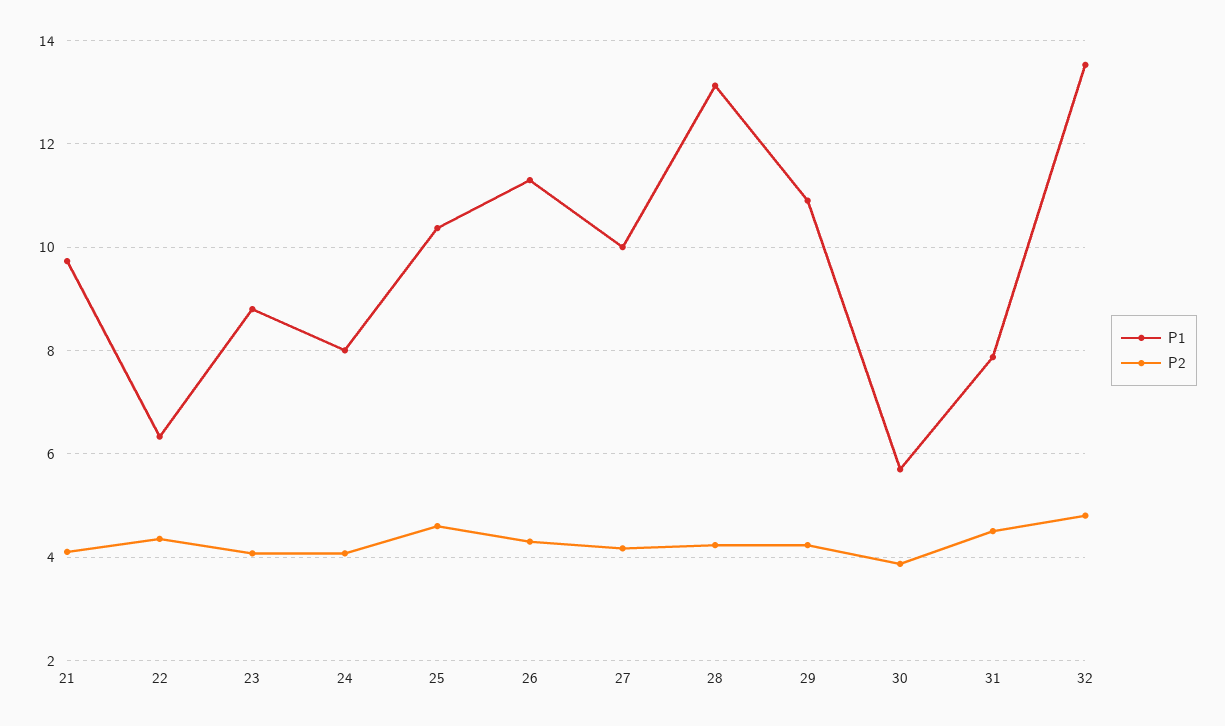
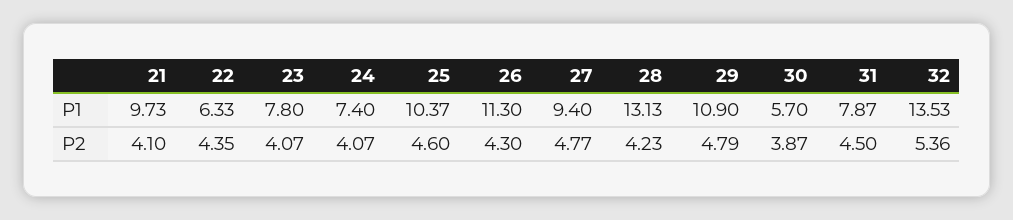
  {
    "P1": {
      "21": 9.73,
      "22": 6.33,
-     "23": 8.8,
+     "23": 7.8,
-     "24": 8,
+     "24": 7.4,
      "25": 10.37,
      "26": 11.3,
-     "27": 10,
+     "27": 9.4,
      "28": 13.13,
      "29": 10.9,
      "30": 5.7,
      "31": 7.87,
      "32": 13.53
    },
    "P2": {
      "21": 4.1,
      "22": 4.35,
      "23": 4.07,
      "24": 4.07,
      "25": 4.6,
      "26": 4.3,
-     "27": 4.2,
+     "27": 4.77,
      "28": 4.23,
-     "29": 4.2,
+     "29": 4.79,
      "30": 3.87,
      "31": 4.5,
-     "32": 4.8
+     "32": 5.36
    }
  }

